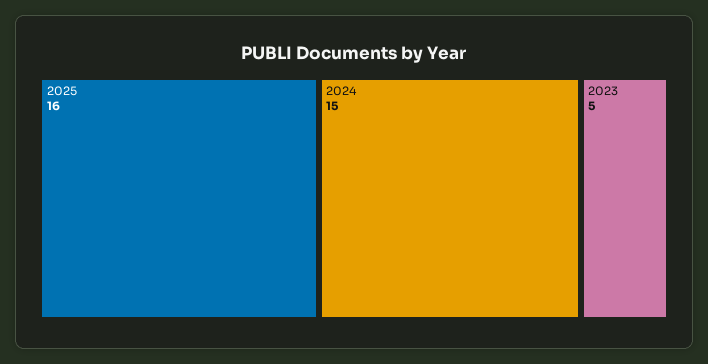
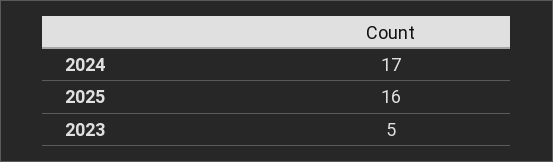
  {
    "2025": 16,
-   "2024": 15,
+   "2024": 17,
    "2023": 5
  }

